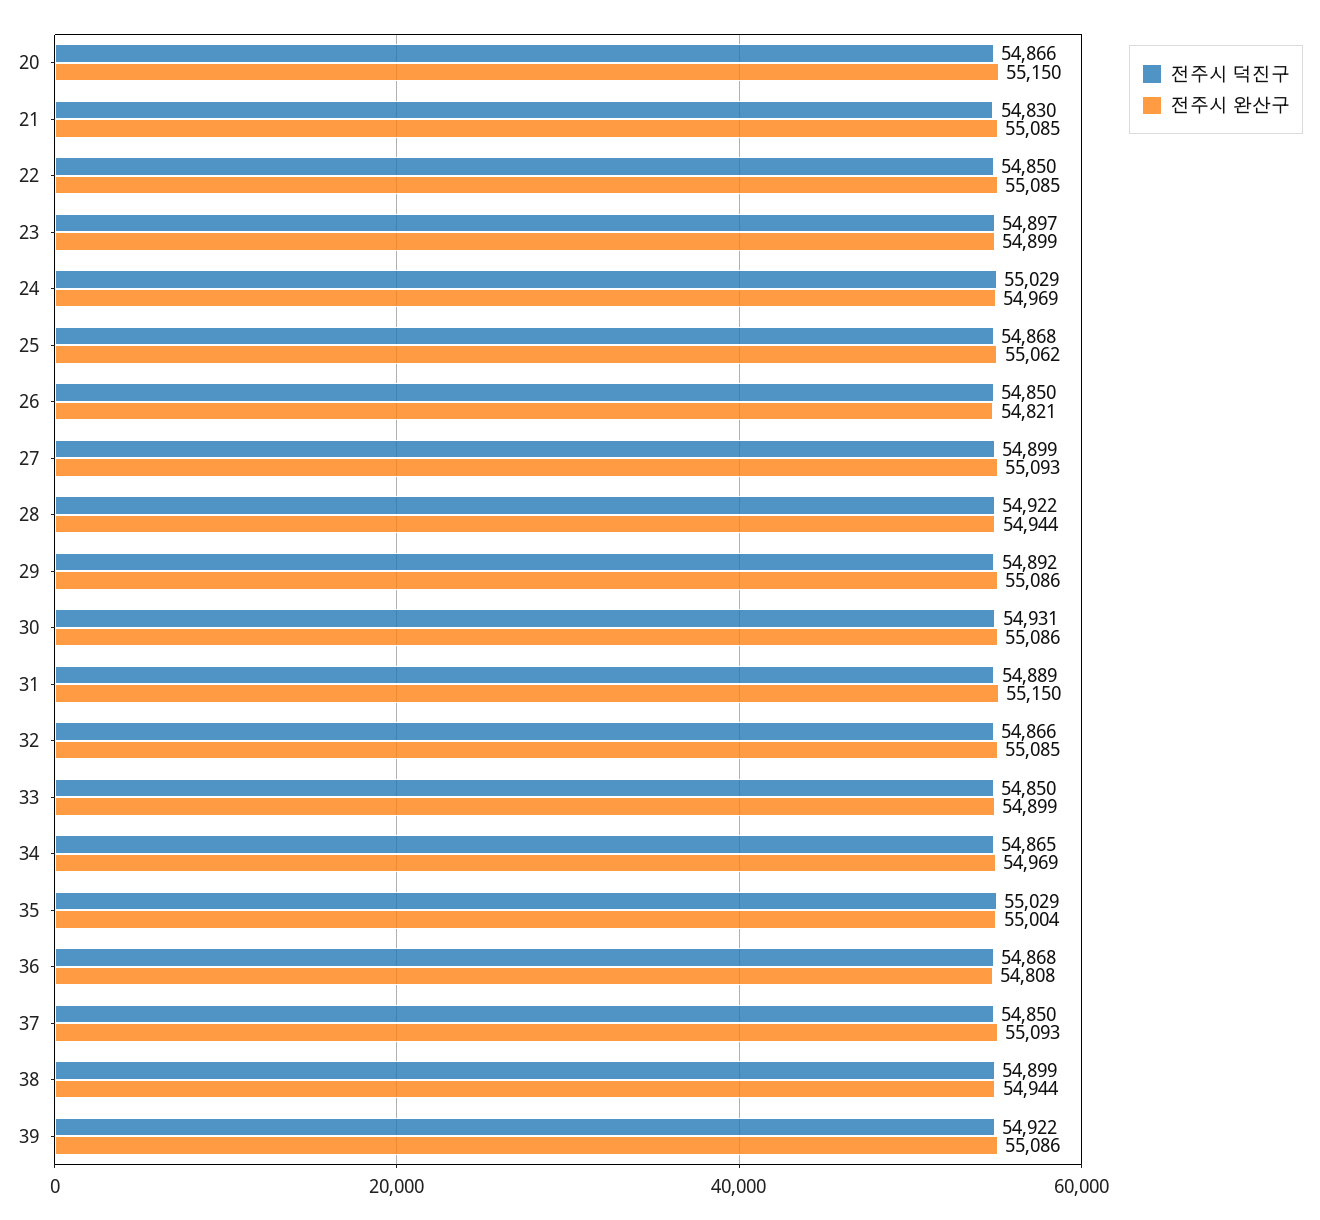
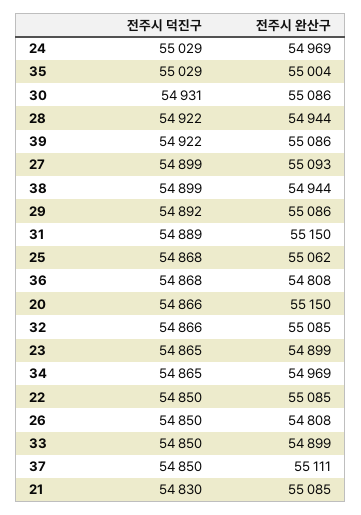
  {
    "전주시 덕진구": {
      "20": 54866,
      "21": 54830,
      "22": 54850,
-     "23": 54897,
+     "23": 54865,
      "24": 55029,
      "25": 54868,
      "26": 54850,
      "27": 54899,
      "28": 54922,
      "29": 54892,
      "30": 54931,
      "31": 54889,
      "32": 54866,
      "33": 54850,
      "34": 54865,
      "35": 55029,
      "36": 54868,
      "37": 54850,
      "38": 54899,
      "39": 54922
    },
    "전주시 완산구": {
      "20": 55150,
      "21": 55085,
      "22": 55085,
      "23": 54899,
      "24": 54969,
      "25": 55062,
-     "26": 54821,
+     "26": 54808,
      "27": 55093,
      "28": 54944,
      "29": 55086,
      "30": 55086,
      "31": 55150,
      "32": 55085,
      "33": 54899,
      "34": 54969,
      "35": 55004,
      "36": 54808,
-     "37": 55093,
+     "37": 55111,
      "38": 54944,
      "39": 55086
    }
  }

